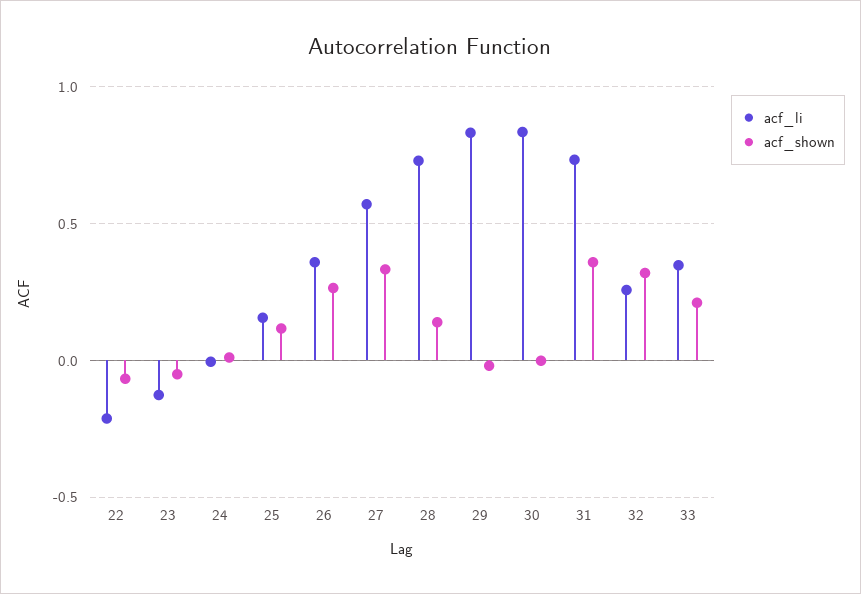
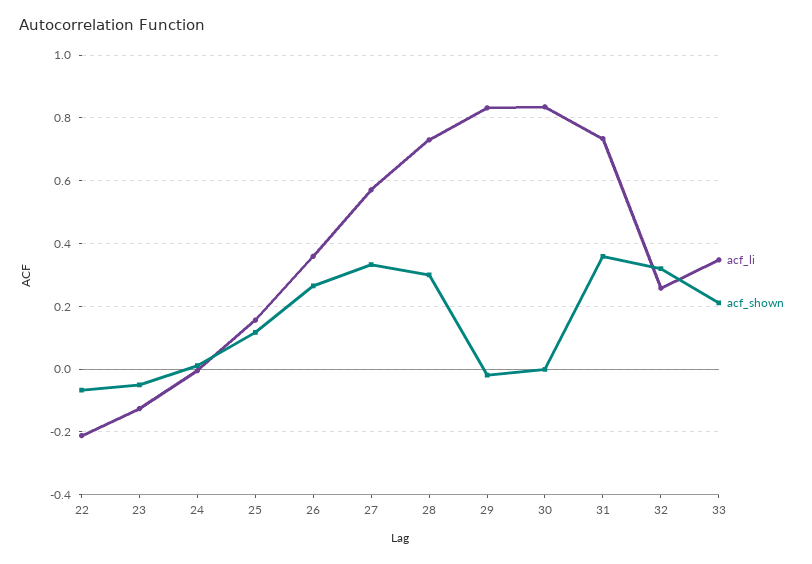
  {
    "acf_li": {
      "22": -0.22,
      "23": -0.12,
      "24": 0,
      "25": 0.16,
      "26": 0.36,
      "27": 0.58,
      "28": 0.74,
      "29": 0.84,
      "30": 0.84,
      "31": 0.74,
      "32": 0.26,
      "33": 0.34
    },
    "acf_shown": {
      "22": -0.06,
      "23": -0.06,
      "24": 0.02,
      "25": 0.12,
      "26": 0.26,
      "27": 0.34,
-     "28": 0.15,
+     "28": 0.3,
      "29": -0.02,
      "30": 0,
      "31": 0.36,
      "32": 0.32,
      "33": 0.22
    }
  }

